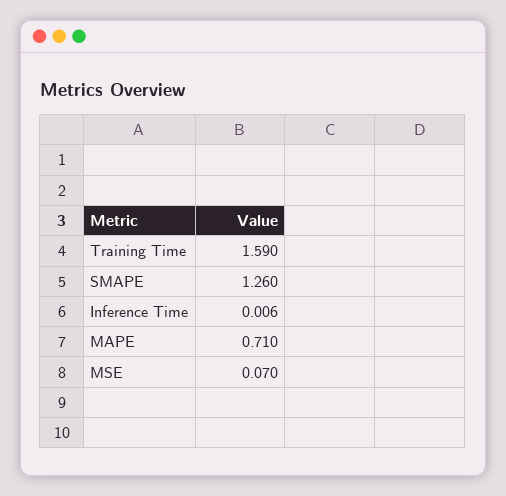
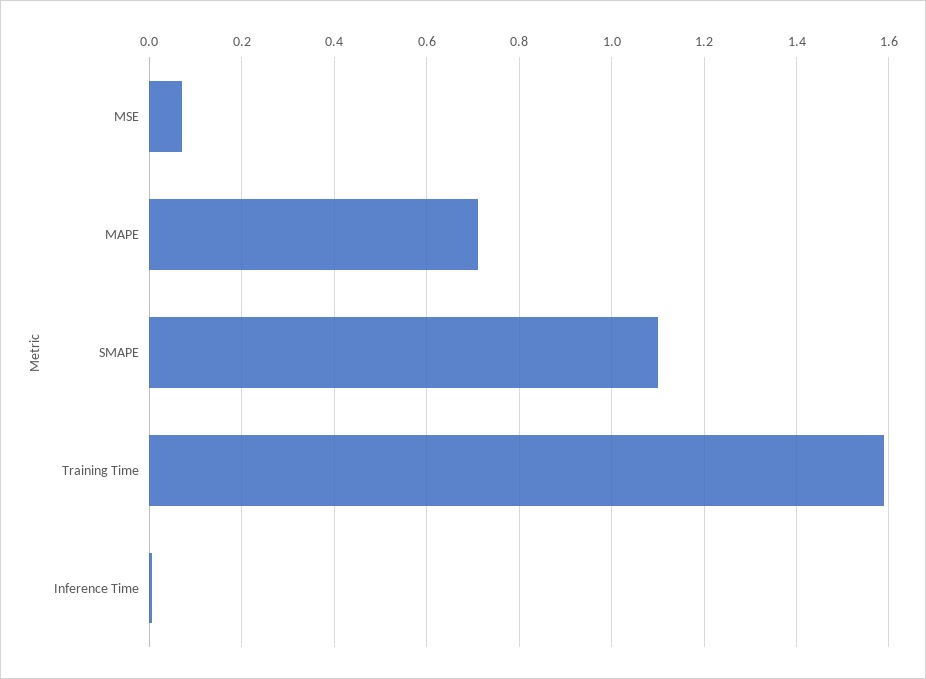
  {
    "Training Time": 1.59,
-   "SMAPE": 1.26,
+   "SMAPE": 1.1,
    "Inference Time": 0.006,
    "MAPE": 0.71,
    "MSE": 0.07
  }

